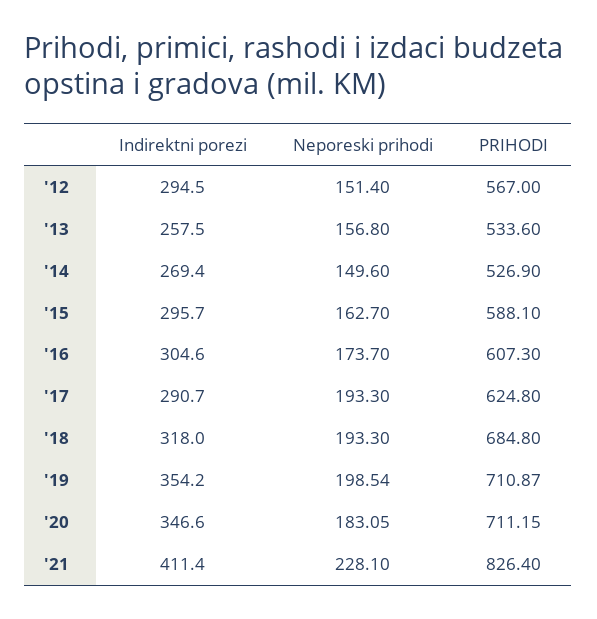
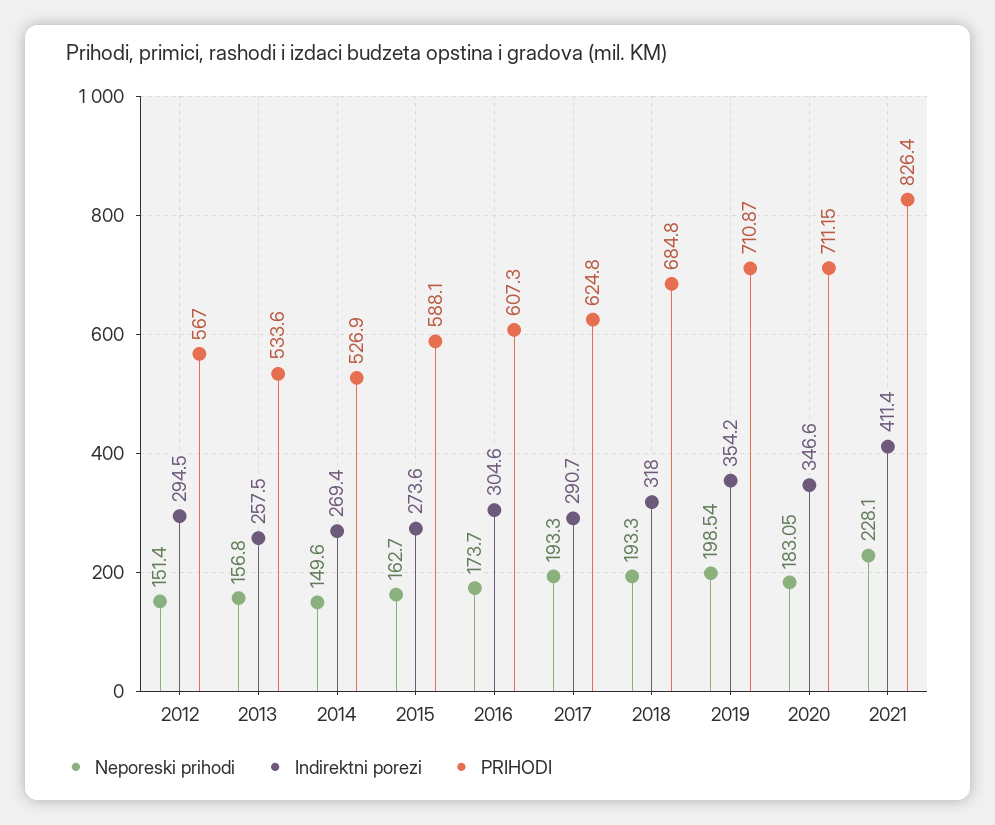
  {
    "Indirektni porezi": {
      "'12": 294.5,
      "'13": 257.5,
      "'14": 269.4,
-     "'15": 295.7,
+     "'15": 273.6,
      "'16": 304.6,
      "'17": 290.7,
      "'18": 318,
      "'19": 354.2,
      "'20": 346.6,
      "'21": 411.4
    },
    "Neporeski prihodi": {
      "'12": 151.4,
      "'13": 156.8,
      "'14": 149.6,
      "'15": 162.7,
      "'16": 173.7,
      "'17": 193.3,
      "'18": 193.3,
      "'19": 198.54,
      "'20": 183.05,
      "'21": 228.1
    },
    "PRIHODI": {
      "'12": 567,
      "'13": 533.6,
      "'14": 526.9,
      "'15": 588.1,
      "'16": 607.3,
      "'17": 624.8,
      "'18": 684.8,
      "'19": 710.87,
      "'20": 711.15,
      "'21": 826.4
    }
  }

